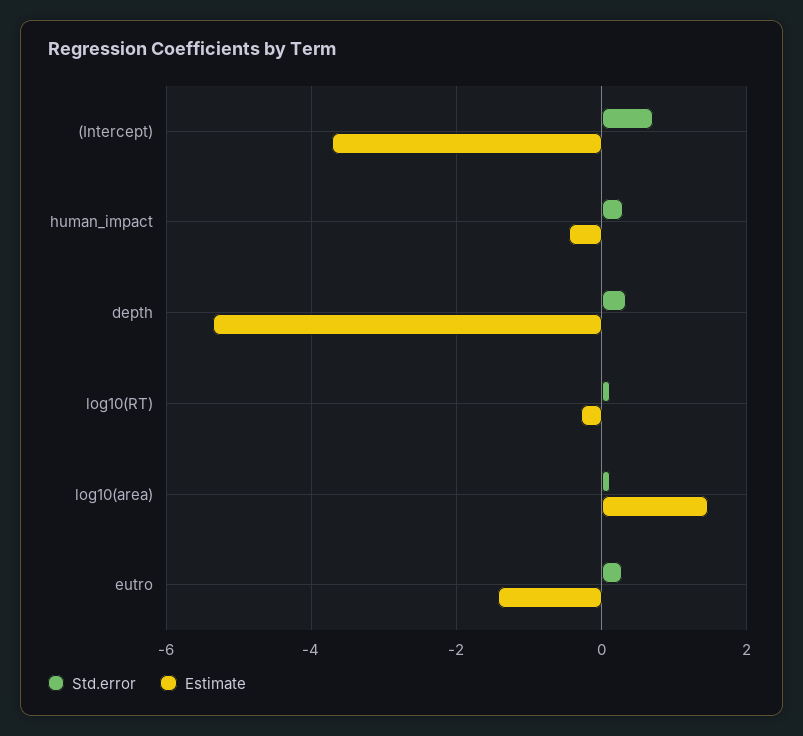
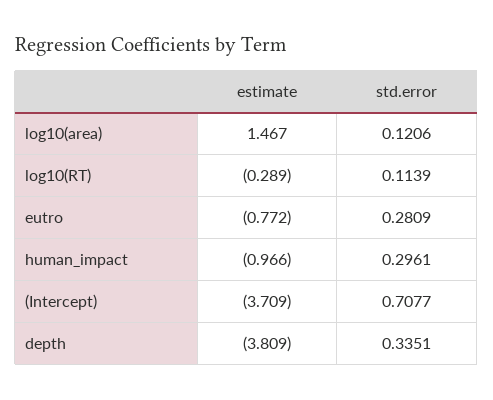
  {
    "Std.error": {
      "(Intercept)": 0.7077,
      "human_impact": 0.2961,
      "depth": 0.3351,
      "log10(RT)": 0.1139,
      "log10(area)": 0.1206,
      "eutro": 0.2809
    },
    "Estimate": {
      "(Intercept)": -3.709,
-     "human_impact": -0.4,
+     "human_impact": -0.966,
-     "depth": -5.4,
+     "depth": -3.809,
      "log10(RT)": -0.289,
      "log10(area)": 1.467,
-     "eutro": -1.4
+     "eutro": -0.772
    }
  }

